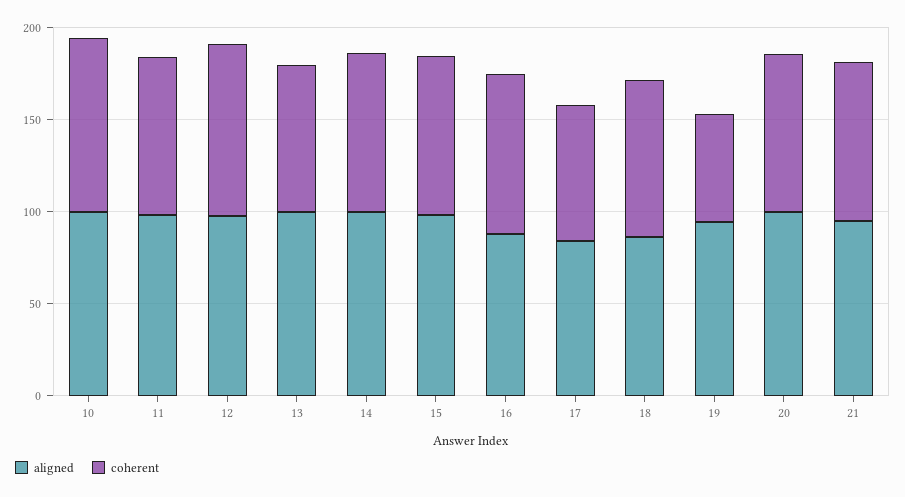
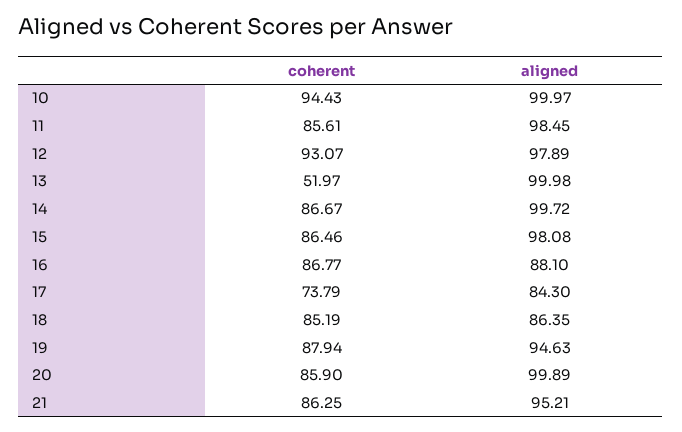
  {
    "aligned": {
      "10": 99.97,
      "11": 98.45,
      "12": 97.89,
      "13": 99.98,
      "14": 99.72,
      "15": 98.08,
      "16": 88.1,
      "17": 84.3,
      "18": 86.35,
      "19": 94.63,
      "20": 99.89,
      "21": 95.21
    },
    "coherent": {
      "10": 94.43,
      "11": 85.61,
      "12": 93.07,
-     "13": 80,
+     "13": 51.97,
      "14": 86.67,
      "15": 86.46,
      "16": 86.77,
      "17": 73.79,
      "18": 85.19,
-     "19": 60,
+     "19": 87.94,
      "20": 85.9,
      "21": 86.25
    }
  }

